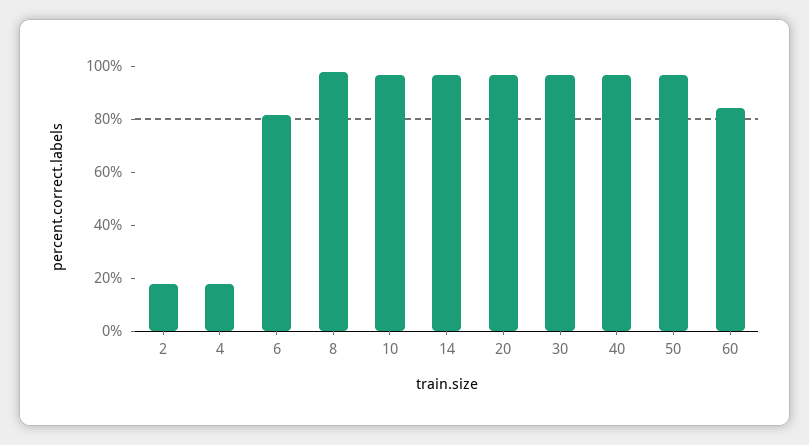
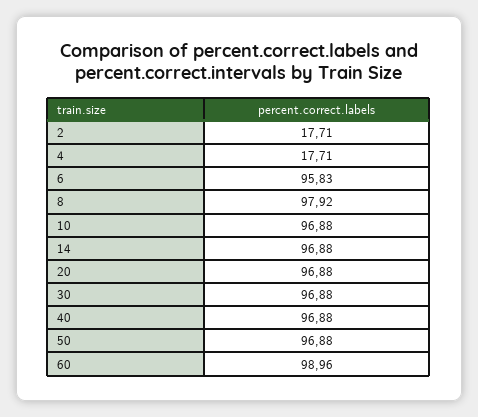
  {
    "2": 17.71,
    "4": 17.71,
-   "6": 80,
+   "6": 95.83,
    "8": 97.92,
    "10": 96.88,
    "14": 96.88,
    "20": 96.88,
    "30": 96.88,
    "40": 96.88,
    "50": 96.88,
-   "60": 85
+   "60": 98.96
  }

